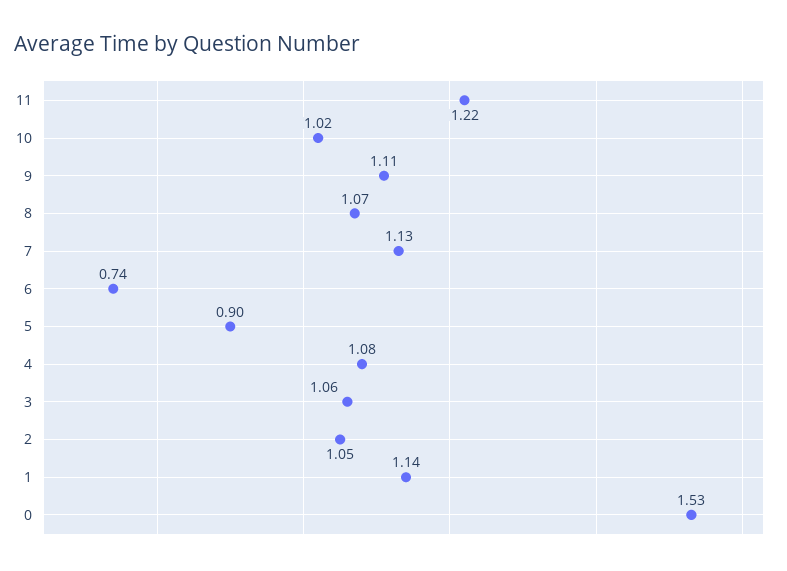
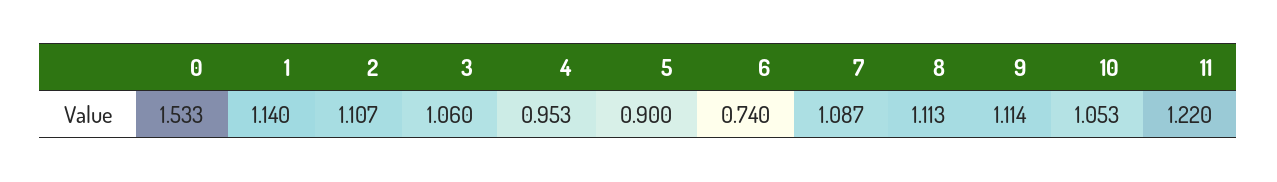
  {
    "11": 1.22,
-   "10": 1.02,
+   "10": 1.053,
    "9": 1.114,
-   "8": 1.07,
+   "8": 1.113,
-   "7": 1.13,
+   "7": 1.087,
    "6": 0.74,
    "5": 0.9,
-   "4": 1.08,
+   "4": 0.953,
    "3": 1.06,
-   "2": 1.05,
+   "2": 1.107,
    "1": 1.14,
    "0": 1.533
  }

